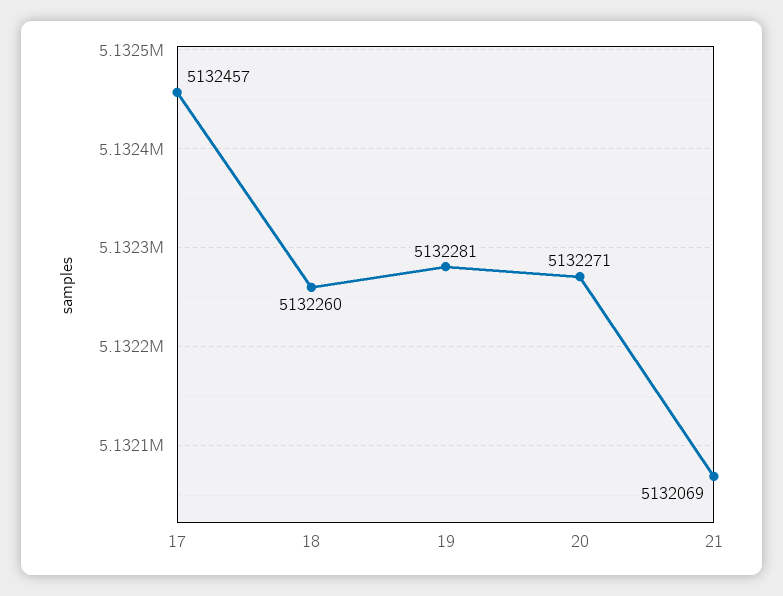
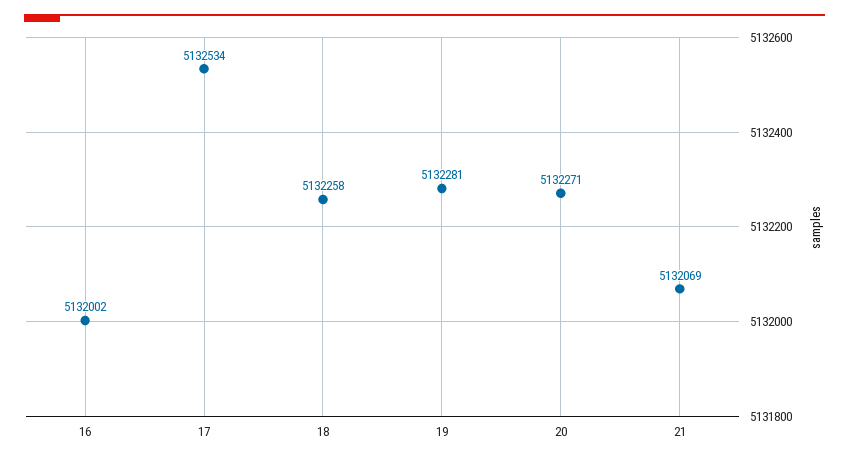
  {
-   "17": 5132457,
+   "17": 5132534,
-   "18": 5132260,
+   "18": 5132258,
    "19": 5132281,
    "20": 5132271,
-   "21": 5132069
+   "21": 5132069,
+   "16": 5132002
  }

